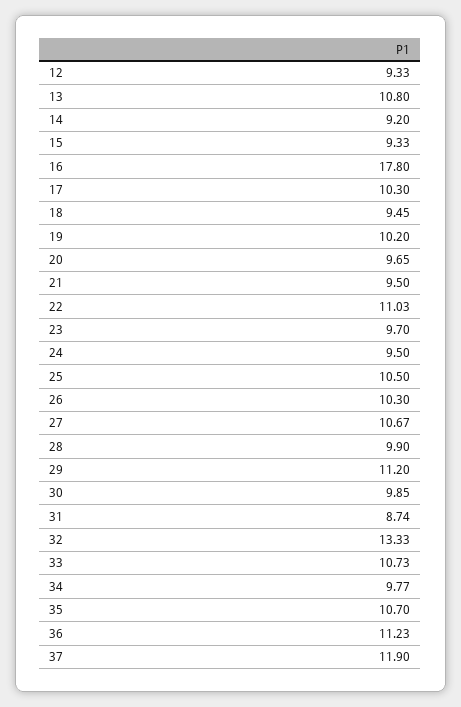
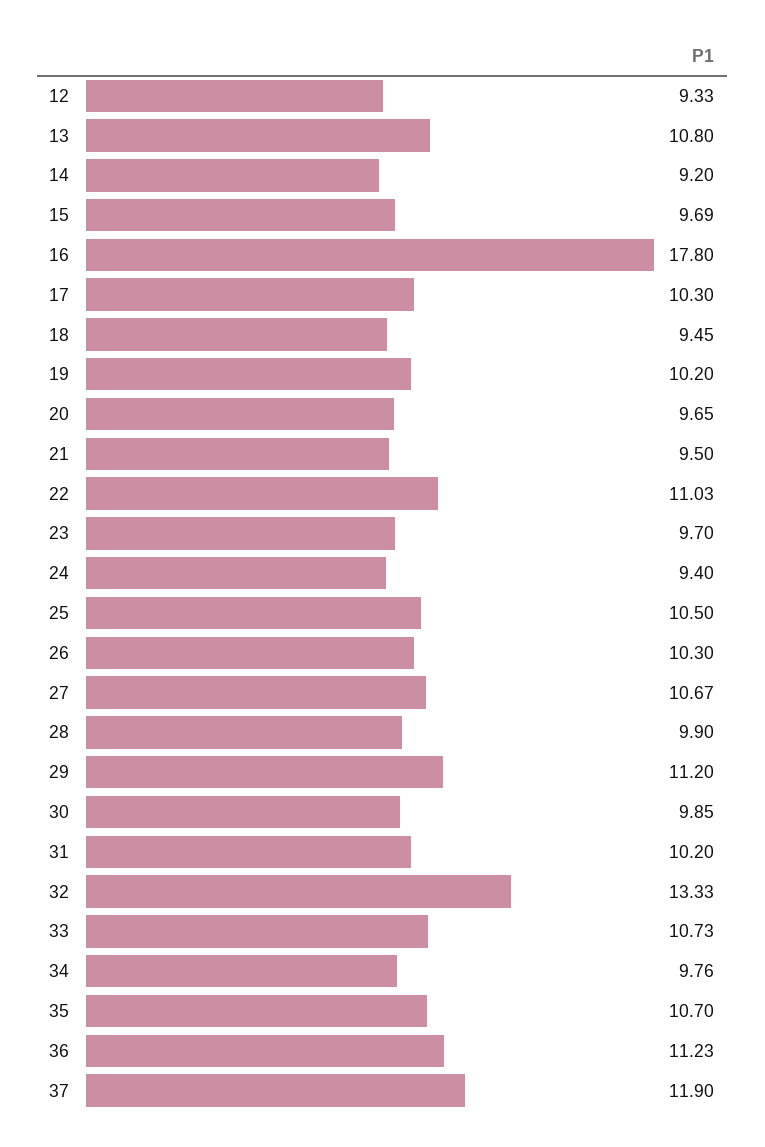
  {
    "12": 9.33,
    "13": 10.8,
    "14": 9.2,
-   "15": 9.33,
+   "15": 9.69,
    "16": 17.8,
    "17": 10.3,
    "18": 9.45,
    "19": 10.2,
    "20": 9.65,
    "21": 9.5,
    "22": 11.03,
    "23": 9.7,
-   "24": 9.5,
+   "24": 9.4,
    "25": 10.5,
    "26": 10.3,
    "27": 10.67,
    "28": 9.9,
    "29": 11.2,
    "30": 9.85,
-   "31": 8.74,
+   "31": 10.2,
    "32": 13.33,
    "33": 10.73,
-   "34": 9.77,
+   "34": 9.76,
    "35": 10.7,
    "36": 11.23,
    "37": 11.9
  }

